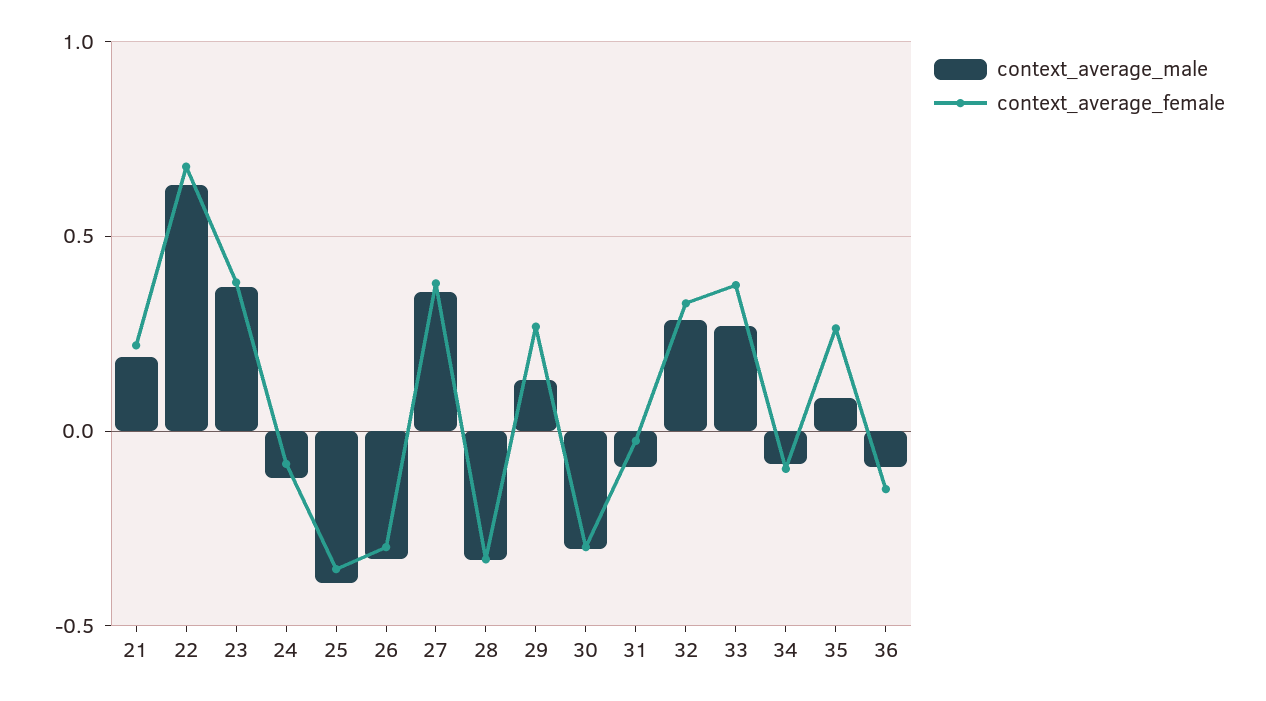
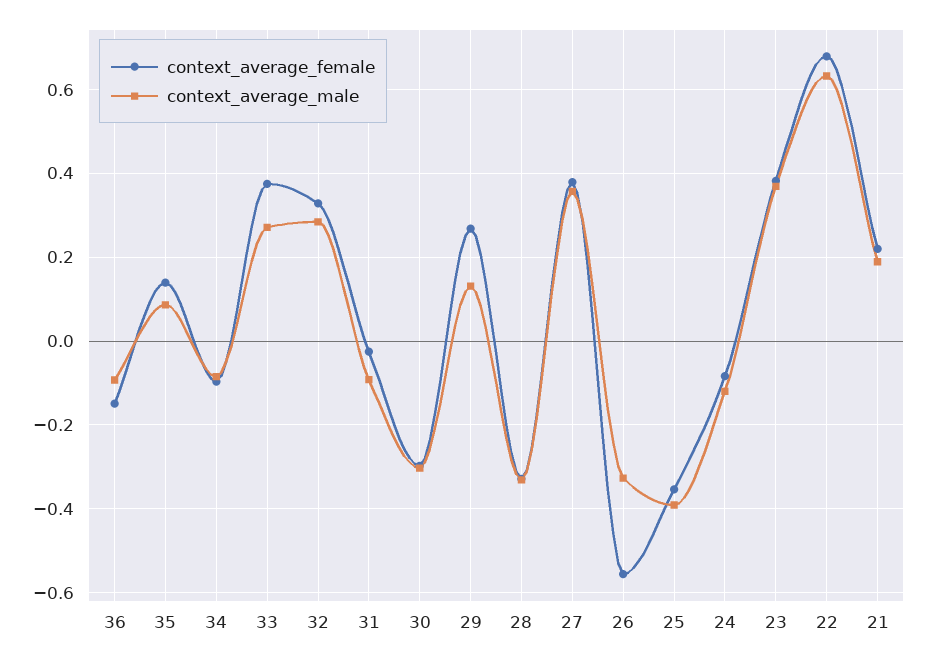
  {
    "context_average_male": {
      "21": 0.18,
      "22": 0.64,
      "23": 0.36,
      "24": -0.12,
      "25": -0.4,
      "26": -0.32,
      "27": 0.36,
      "28": -0.34,
      "29": 0.14,
      "30": -0.3,
      "31": -0.1,
      "32": 0.28,
      "33": 0.28,
      "34": -0.08,
      "35": 0.08,
      "36": -0.1
    },
    "context_average_female": {
      "21": 0.22,
      "22": 0.68,
      "23": 0.38,
      "24": -0.08,
      "25": -0.36,
-     "26": -0.3,
+     "26": -0.56,
      "27": 0.38,
      "28": -0.32,
      "29": 0.26,
      "30": -0.3,
      "31": -0.02,
      "32": 0.32,
      "33": 0.38,
      "34": -0.1,
-     "35": 0.25,
+     "35": 0.14,
      "36": -0.14
    }
  }

